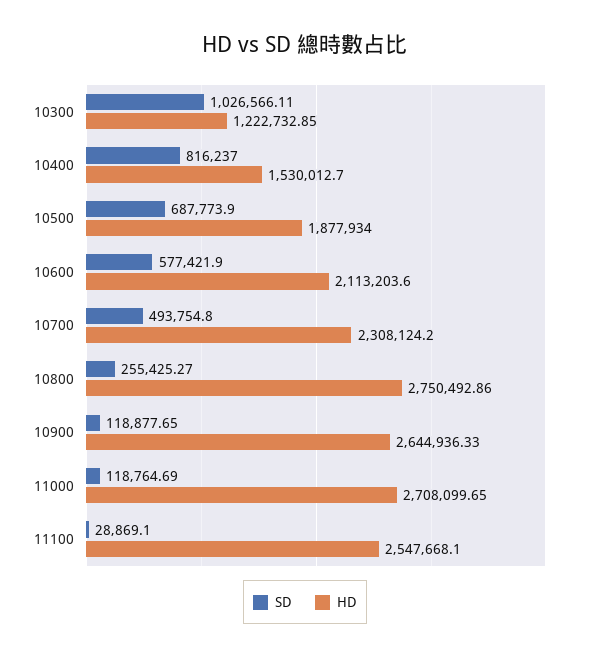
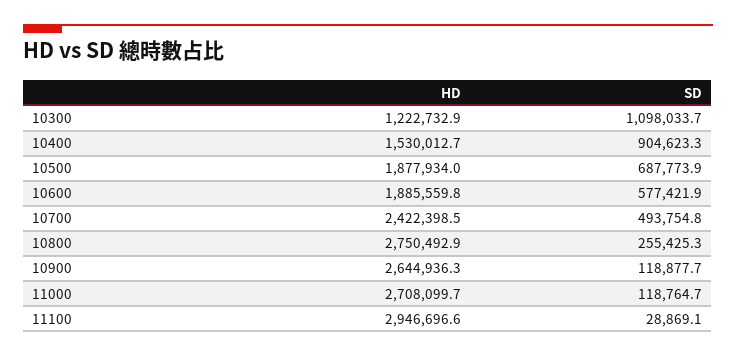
  {
    "SD": {
-     "10300": 1026566.11,
+     "10300": 1098033.7,
-     "10400": 816237,
+     "10400": 904623.3,
      "10500": 687773.9,
      "10600": 577421.9,
      "10700": 493754.8,
      "10800": 255425.27,
      "10900": 118877.65,
      "11000": 118764.69,
      "11100": 28869.1
    },
    "HD": {
      "10300": 1222732.85,
      "10400": 1530012.7,
      "10500": 1877934,
-     "10600": 2113203.6,
+     "10600": 1885559.8,
-     "10700": 2308124.2,
+     "10700": 2422398.5,
      "10800": 2750492.86,
      "10900": 2644936.33,
      "11000": 2708099.65,
-     "11100": 2547668.1
+     "11100": 2946696.6
    }
  }

